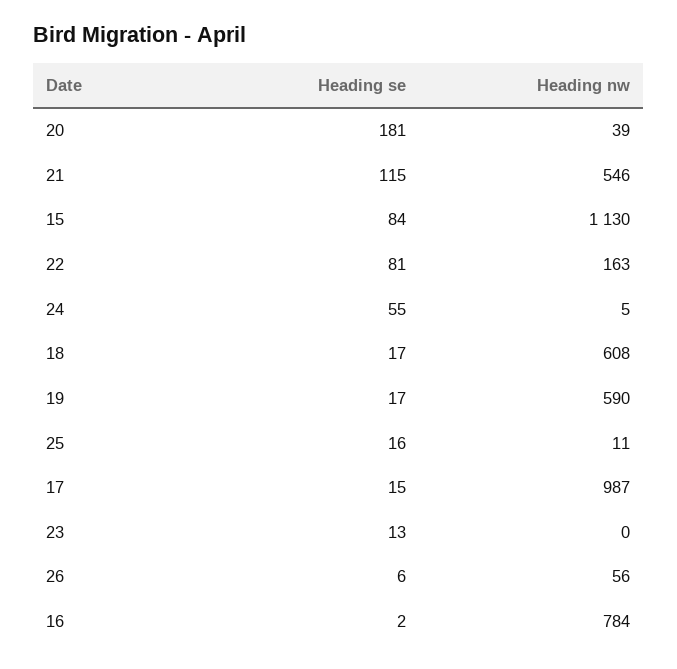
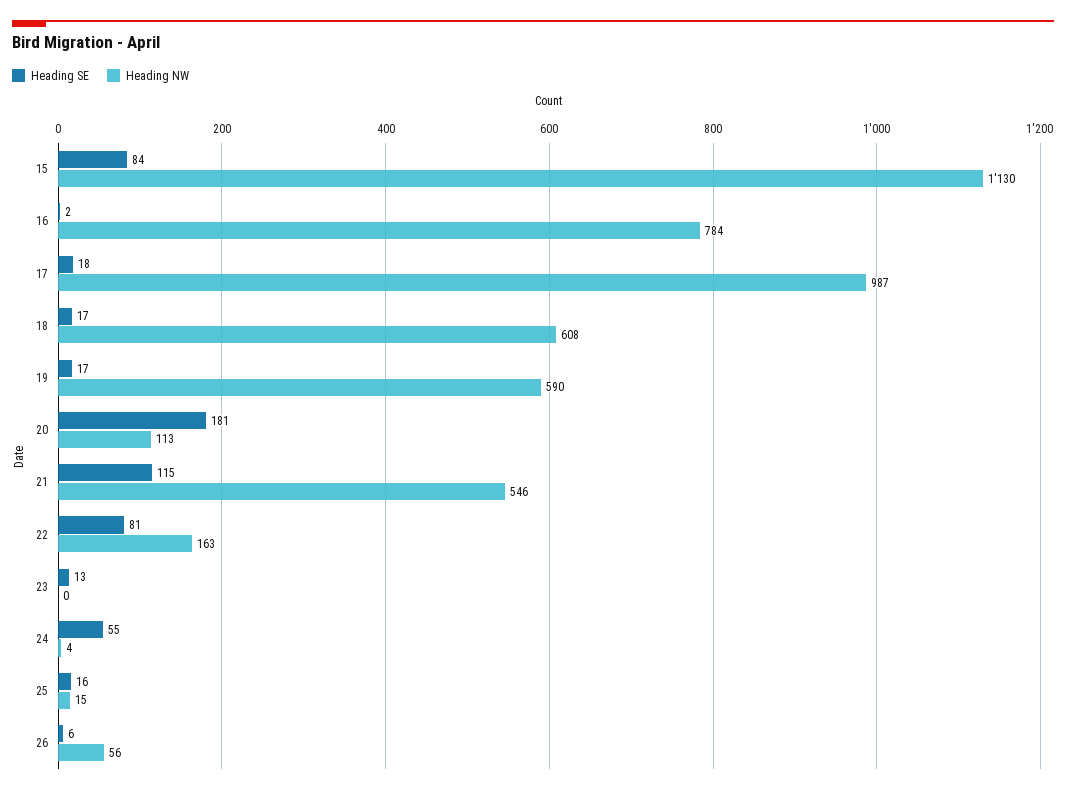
  {
    "Heading se": {
      "20": 181,
      "21": 115,
      "15": 84,
      "22": 81,
      "24": 55,
      "18": 17,
      "19": 17,
      "25": 16,
-     "17": 15,
+     "17": 18,
      "23": 13,
      "26": 6,
      "16": 2
    },
    "Heading nw": {
-     "20": 39,
+     "20": 113,
      "21": 546,
      "15": 1130,
      "22": 163,
-     "24": 5,
+     "24": 4,
      "18": 608,
      "19": 590,
-     "25": 11,
+     "25": 15,
      "17": 987,
      "23": 0,
      "26": 56,
      "16": 784
    }
  }

